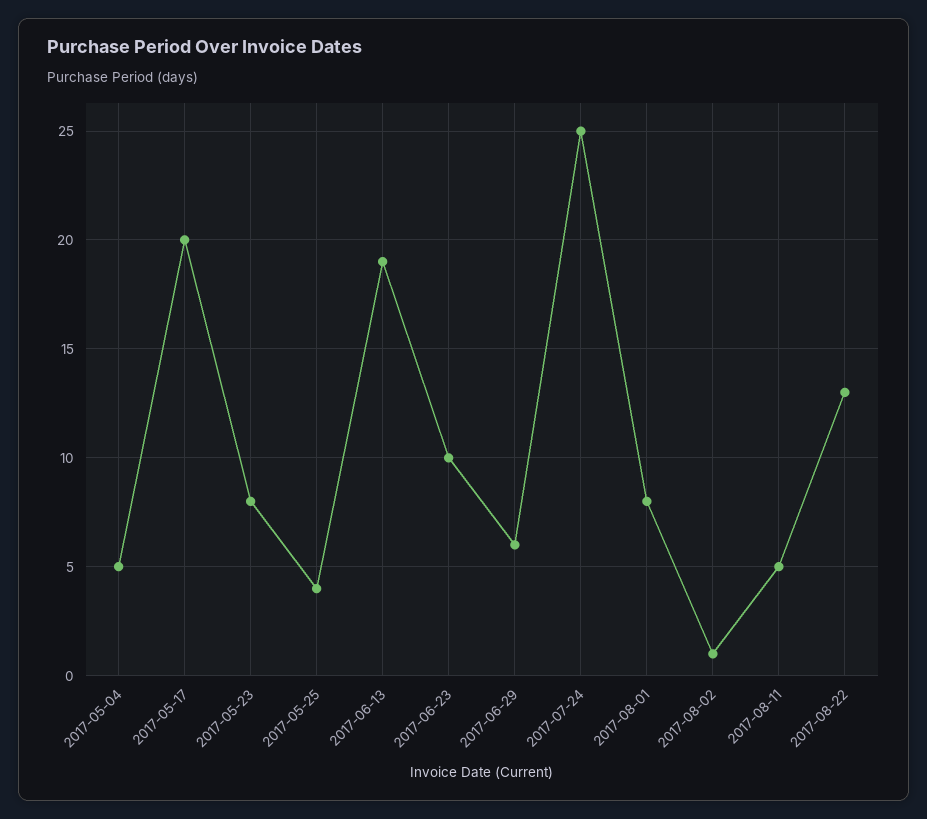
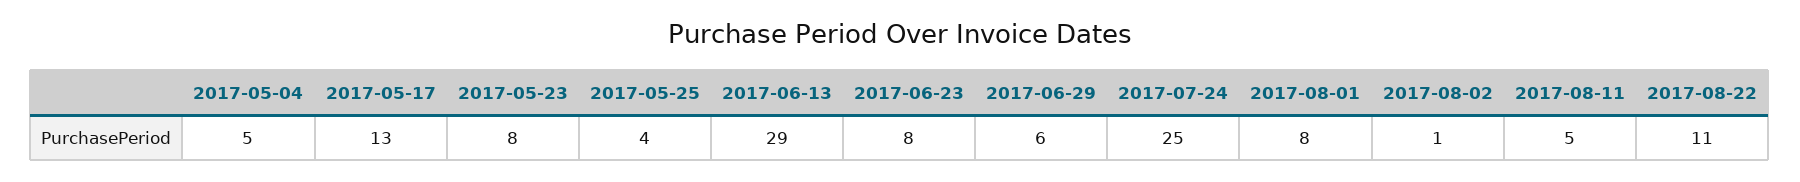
  {
    "2017-05-04": 5,
-   "2017-05-17": 20,
+   "2017-05-17": 13,
    "2017-05-23": 8,
    "2017-05-25": 4,
-   "2017-06-13": 19,
+   "2017-06-13": 29,
-   "2017-06-23": 10,
+   "2017-06-23": 8,
    "2017-06-29": 6,
    "2017-07-24": 25,
    "2017-08-01": 8,
    "2017-08-02": 1,
    "2017-08-11": 5,
-   "2017-08-22": 13
+   "2017-08-22": 11
  }

